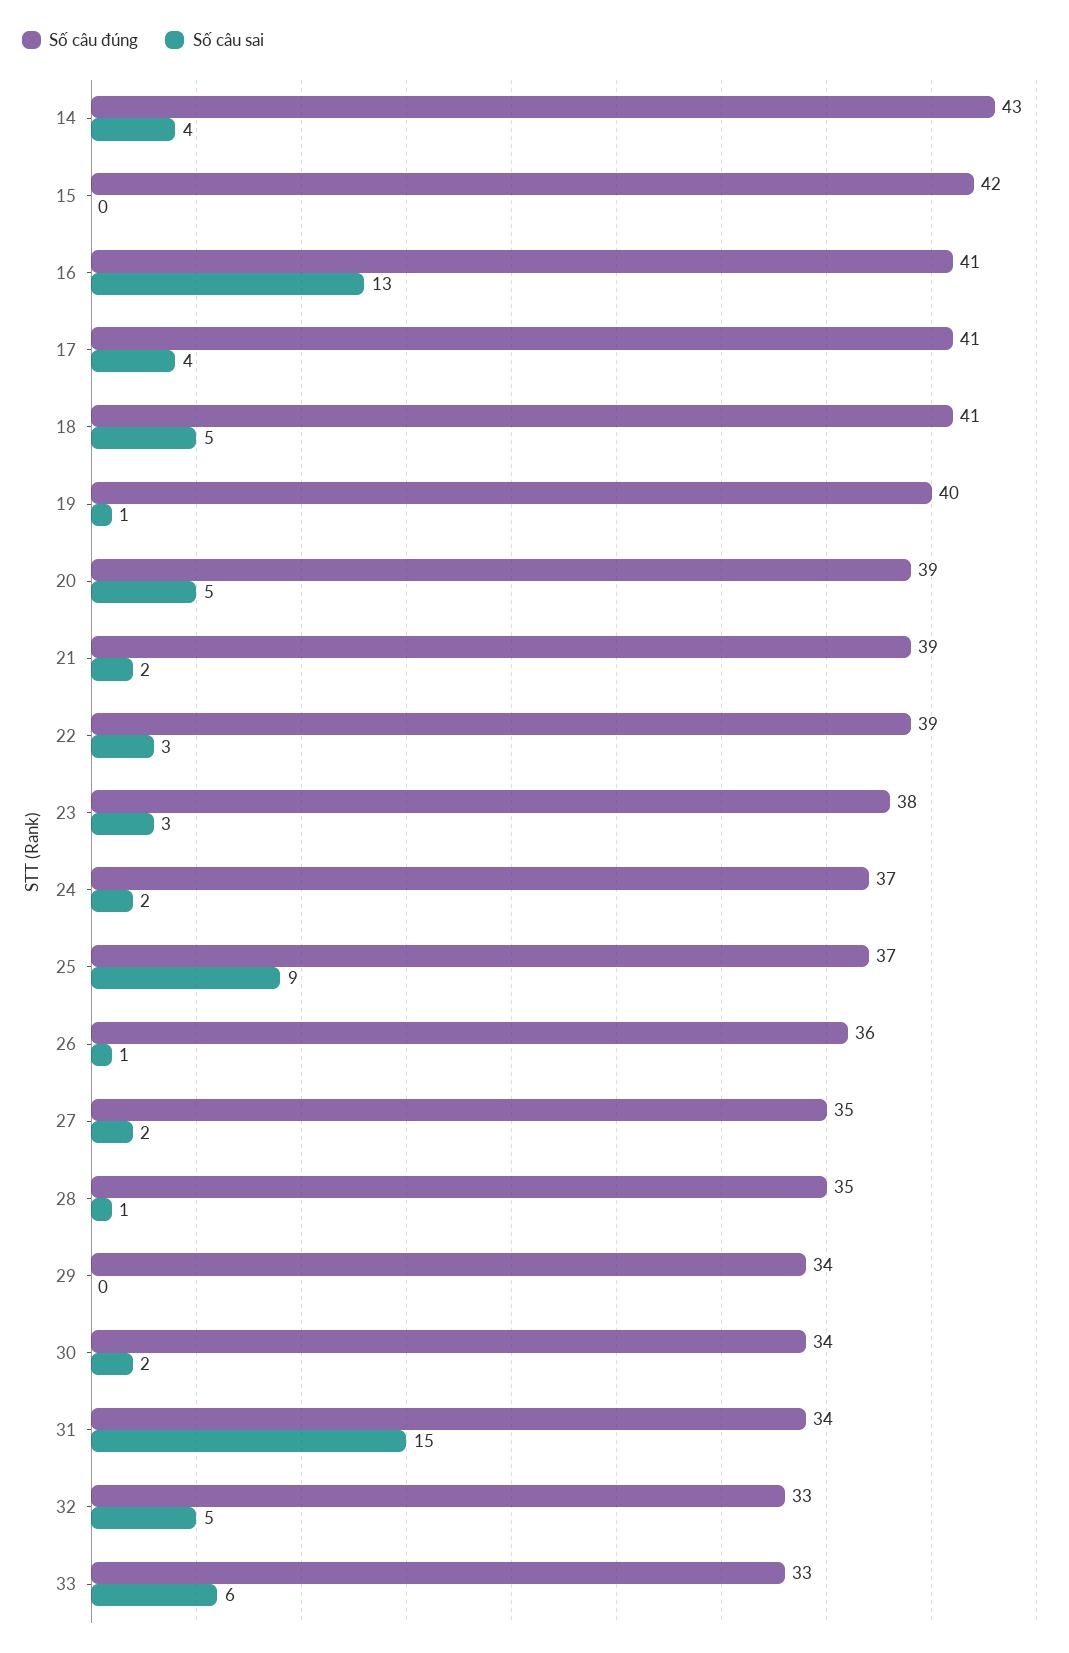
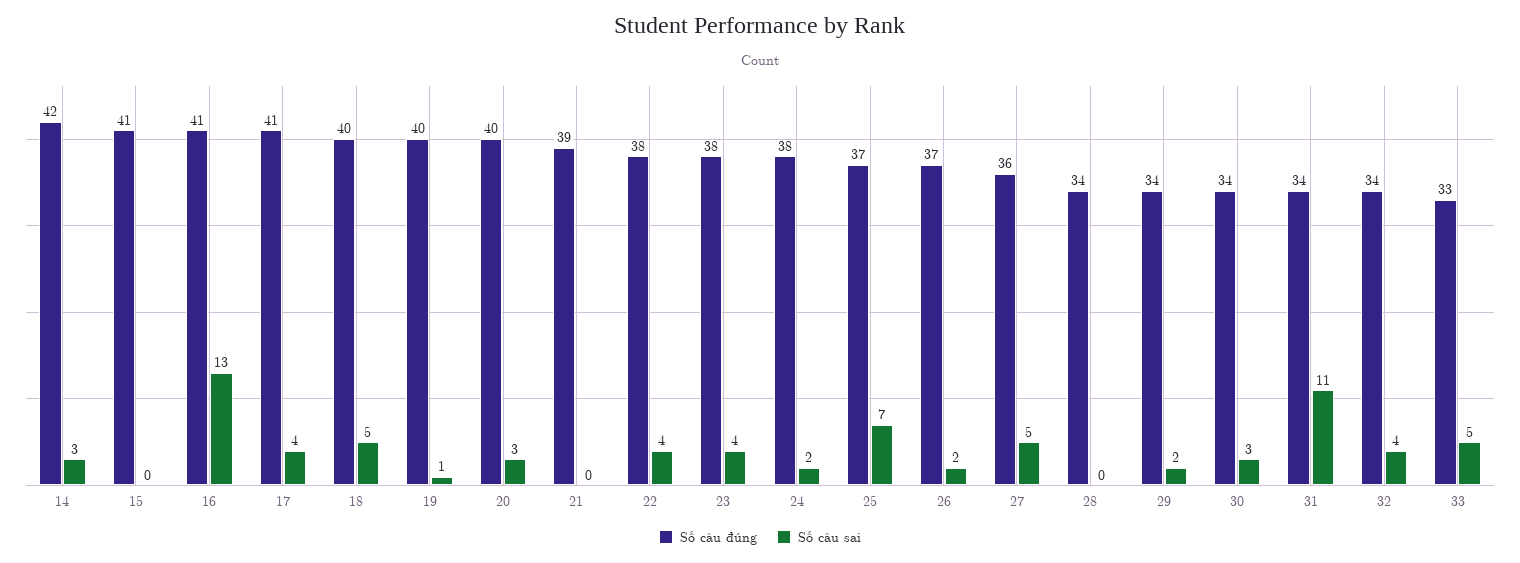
  {
    "Số câu đúng": {
-     "14": 43,
+     "14": 42,
-     "15": 42,
+     "15": 41,
      "16": 41,
      "17": 41,
-     "18": 41,
+     "18": 40,
      "19": 40,
-     "20": 39,
+     "20": 40,
      "21": 39,
-     "22": 39,
+     "22": 38,
      "23": 38,
-     "24": 37,
+     "24": 38,
      "25": 37,
-     "26": 36,
+     "26": 37,
-     "27": 35,
+     "27": 36,
-     "28": 35,
+     "28": 34,
      "29": 34,
      "30": 34,
      "31": 34,
-     "32": 33,
+     "32": 34,
      "33": 33
    },
    "Số câu sai": {
-     "14": 4,
+     "14": 3,
      "15": 0,
      "16": 13,
      "17": 4,
      "18": 5,
      "19": 1,
-     "20": 5,
+     "20": 3,
-     "21": 2,
+     "21": 0,
-     "22": 3,
+     "22": 4,
-     "23": 3,
+     "23": 4,
      "24": 2,
-     "25": 9,
+     "25": 7,
-     "26": 1,
+     "26": 2,
-     "27": 2,
+     "27": 5,
-     "28": 1,
+     "28": 0,
-     "29": 0,
+     "29": 2,
-     "30": 2,
+     "30": 3,
-     "31": 15,
+     "31": 11,
-     "32": 5,
+     "32": 4,
-     "33": 6
+     "33": 5
    }
  }

